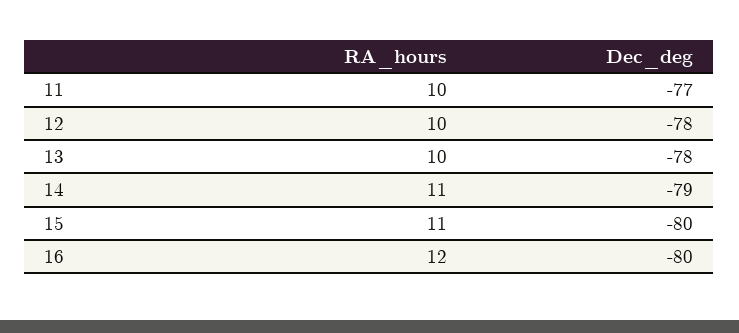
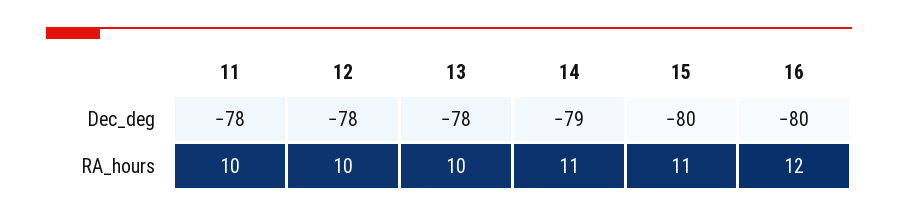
  {
    "RA_hours": {
      "11": 10,
      "12": 10,
      "13": 10,
      "14": 11,
      "15": 11,
      "16": 12
    },
    "Dec_deg": {
-     "11": -77,
+     "11": -78,
      "12": -78,
      "13": -78,
      "14": -79,
      "15": -80,
      "16": -80
    }
  }

